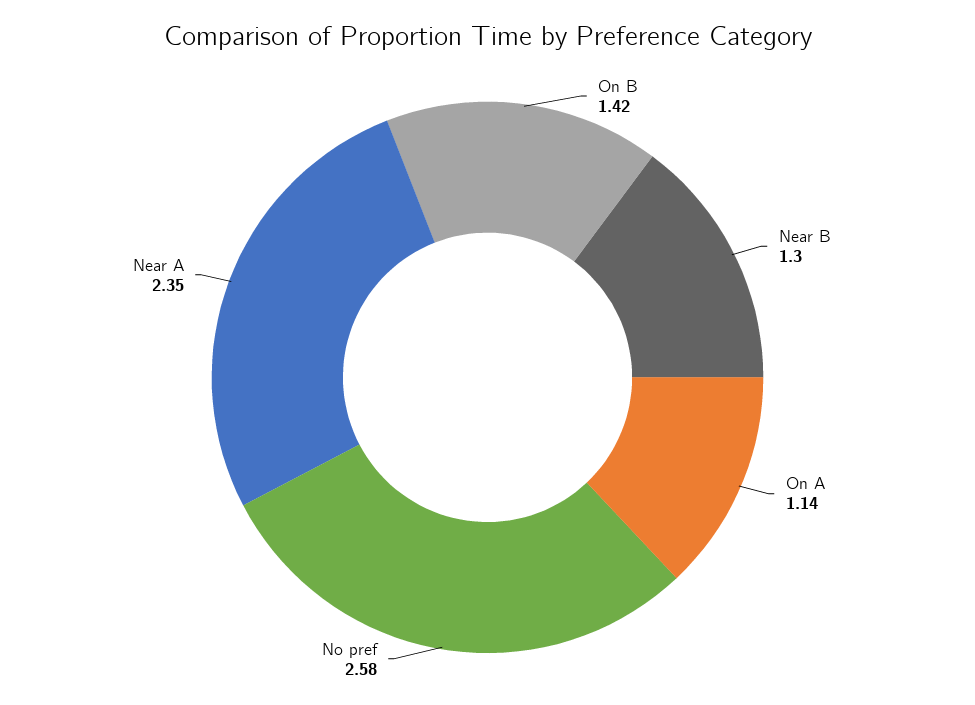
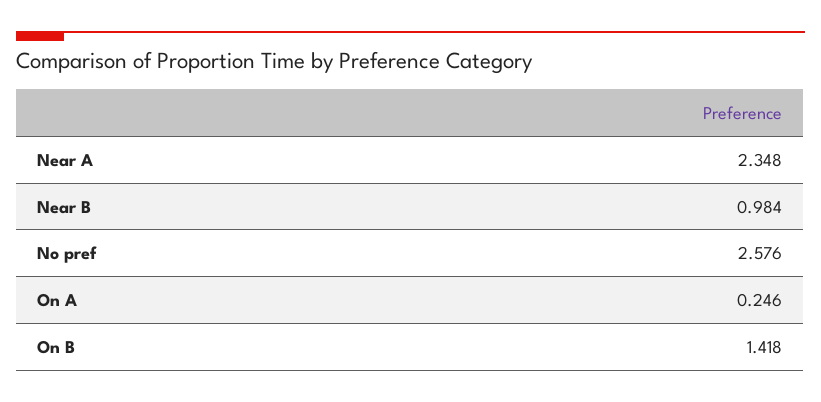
  {
    "On B": 1.418,
-   "Near B": 1.3,
+   "Near B": 0.984,
-   "On A": 1.14,
+   "On A": 0.246,
    "No pref": 2.576,
    "Near A": 2.348
  }

